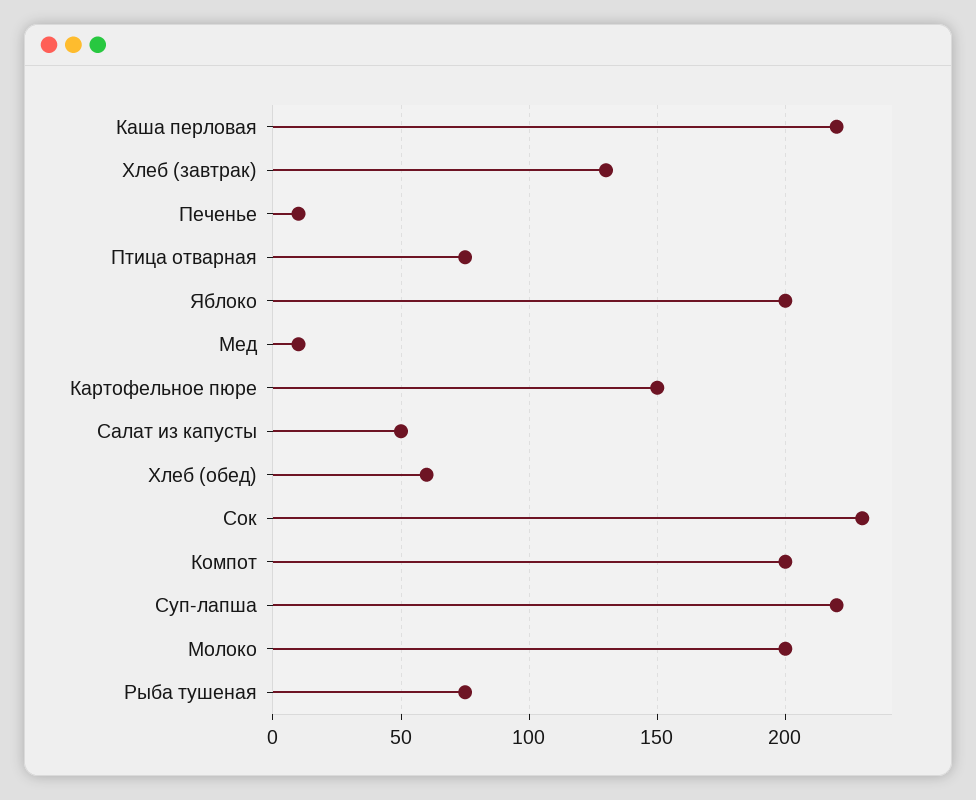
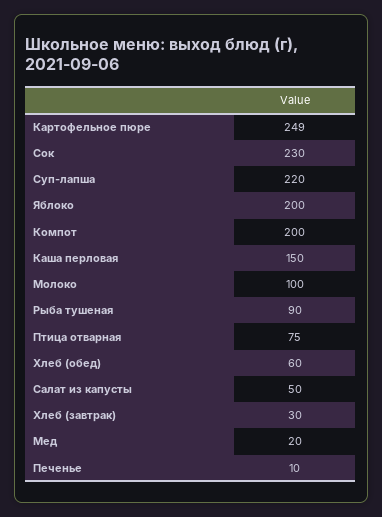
  {
-   "Каша перловая": 220,
+   "Каша перловая": 150,
-   "Хлеб (завтрак)": 130,
+   "Хлеб (завтрак)": 30,
    "Печенье": 10,
    "Птица отварная": 75,
    "Яблоко": 200,
-   "Мед": 10,
+   "Мед": 20,
-   "Картофельное пюре": 150,
+   "Картофельное пюре": 249,
    "Салат из капусты": 50,
    "Хлеб (обед)": 60,
    "Сок": 230,
    "Компот": 200,
    "Суп-лапша": 220,
-   "Молоко": 200,
+   "Молоко": 100,
-   "Рыба тушеная": 75
+   "Рыба тушеная": 90
  }

